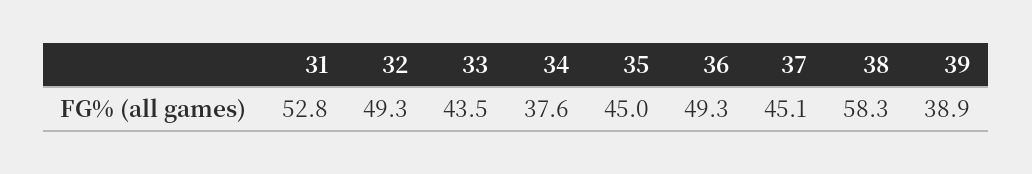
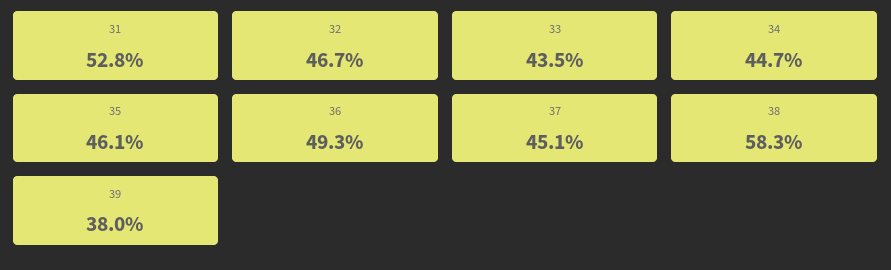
  {
    "31": 52.8,
-   "32": 49.3,
+   "32": 46.7,
    "33": 43.5,
-   "34": 37.6,
+   "34": 44.7,
-   "35": 45,
+   "35": 46.1,
    "36": 49.3,
    "37": 45.1,
    "38": 58.3,
-   "39": 38.9
+   "39": 38
  }

